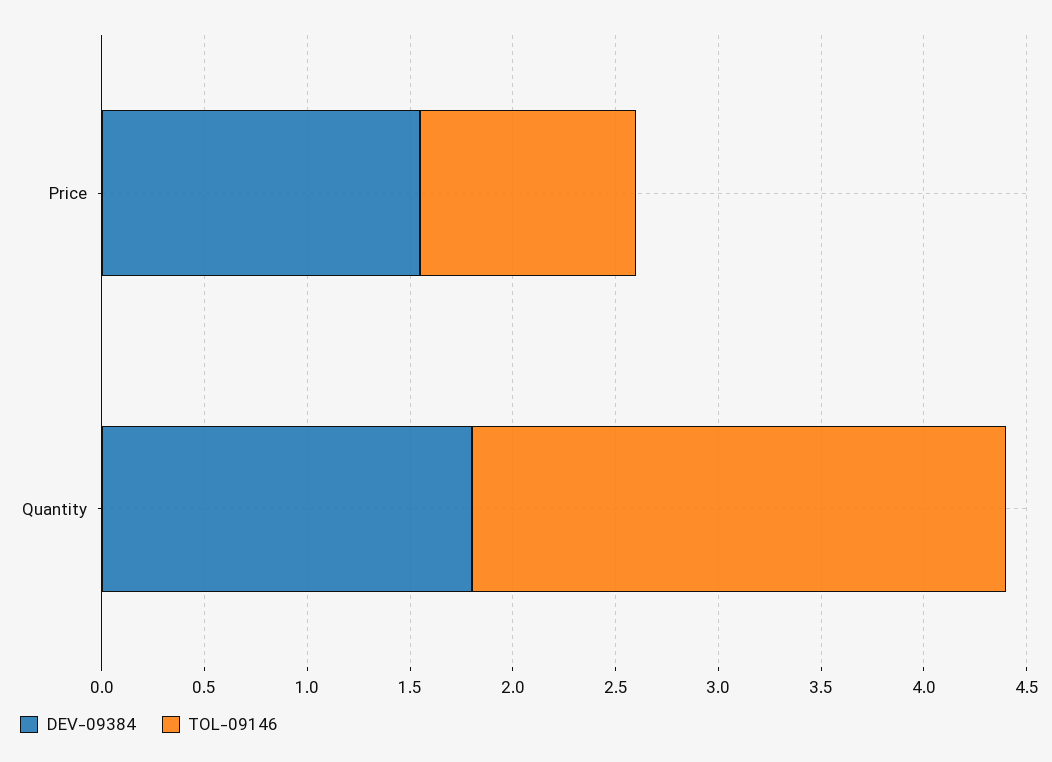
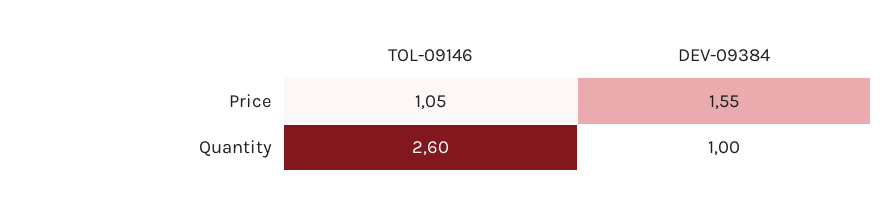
  {
    "DEV-09384": {
      "Price": 1.55,
-     "Quantity": 1.8
+     "Quantity": 1
    },
    "TOL-09146": {
      "Price": 1.05,
      "Quantity": 2.6
    }
  }

